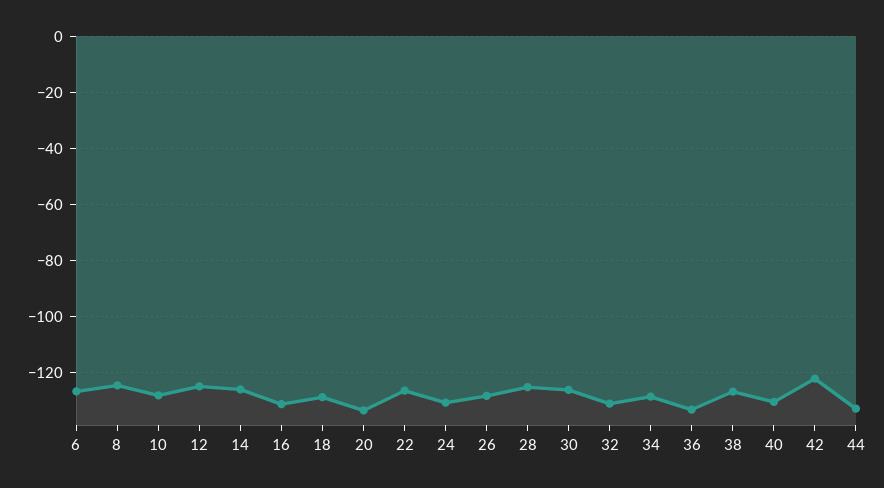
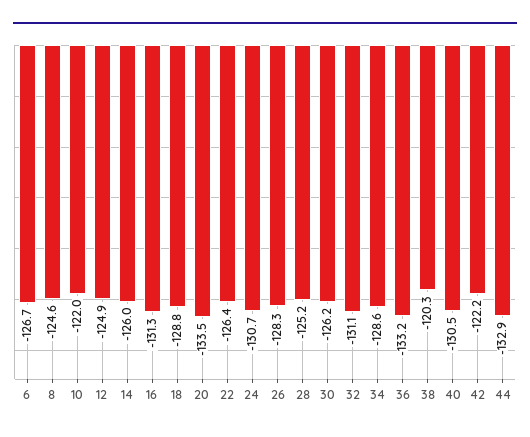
  {
    "6": -126.7,
    "8": -124.6,
-   "10": -127.5,
+   "10": -122,
    "12": -124.9,
    "14": -126,
    "16": -131.3,
    "18": -128.8,
    "20": -133.5,
    "22": -126.4,
    "24": -130.7,
    "26": -128.3,
    "28": -125.2,
    "30": -126.2,
    "32": -131.1,
    "34": -128.6,
    "36": -133.2,
-   "38": -127.5,
+   "38": -120.3,
    "40": -130.5,
    "42": -122.2,
    "44": -132.9
  }

